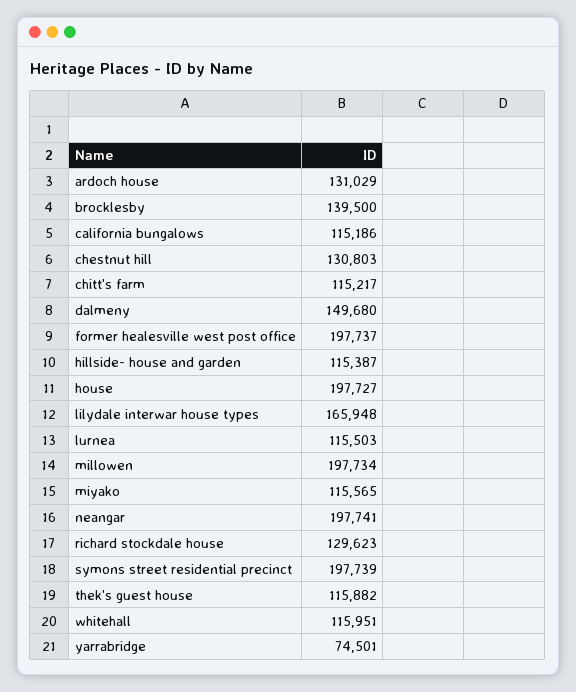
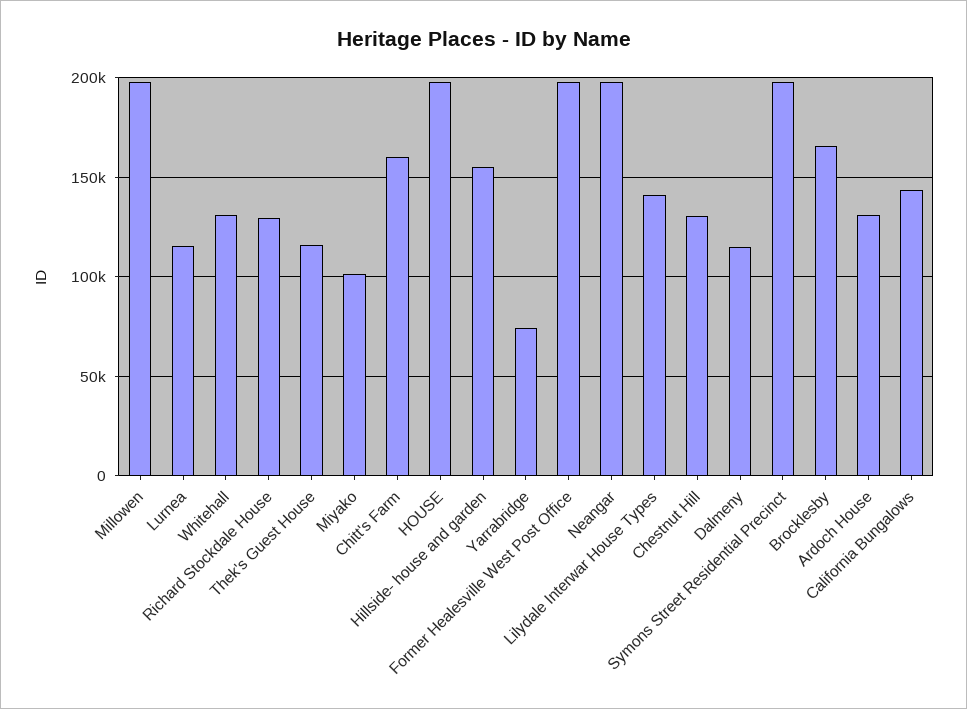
  {
    "ardoch house": 131029,
-   "brocklesby": 139500,
+   "brocklesby": 165000,
-   "california bungalows": 115186,
+   "california bungalows": 145000,
    "chestnut hill": 130803,
-   "chitt's farm": 115217,
+   "chitt's farm": 160000,
-   "dalmeny": 149680,
+   "dalmeny": 115000,
    "former healesville west post office": 197737,
-   "hillside- house and garden": 115387,
+   "hillside- house and garden": 155000,
    "house": 197727,
-   "lilydale interwar house types": 165948,
+   "lilydale interwar house types": 140000,
    "lurnea": 115503,
    "millowen": 197734,
-   "miyako": 115565,
+   "miyako": 100000,
    "neangar": 197741,
    "richard stockdale house": 129623,
    "symons street residential precinct": 197739,
    "thek's guest house": 115882,
-   "whitehall": 115951,
+   "whitehall": 130000,
    "yarrabridge": 74501
  }

